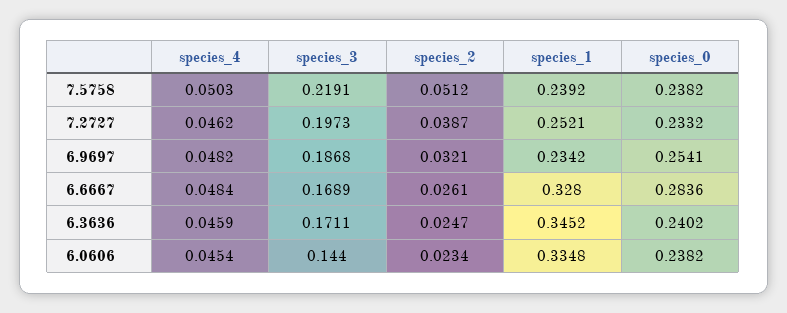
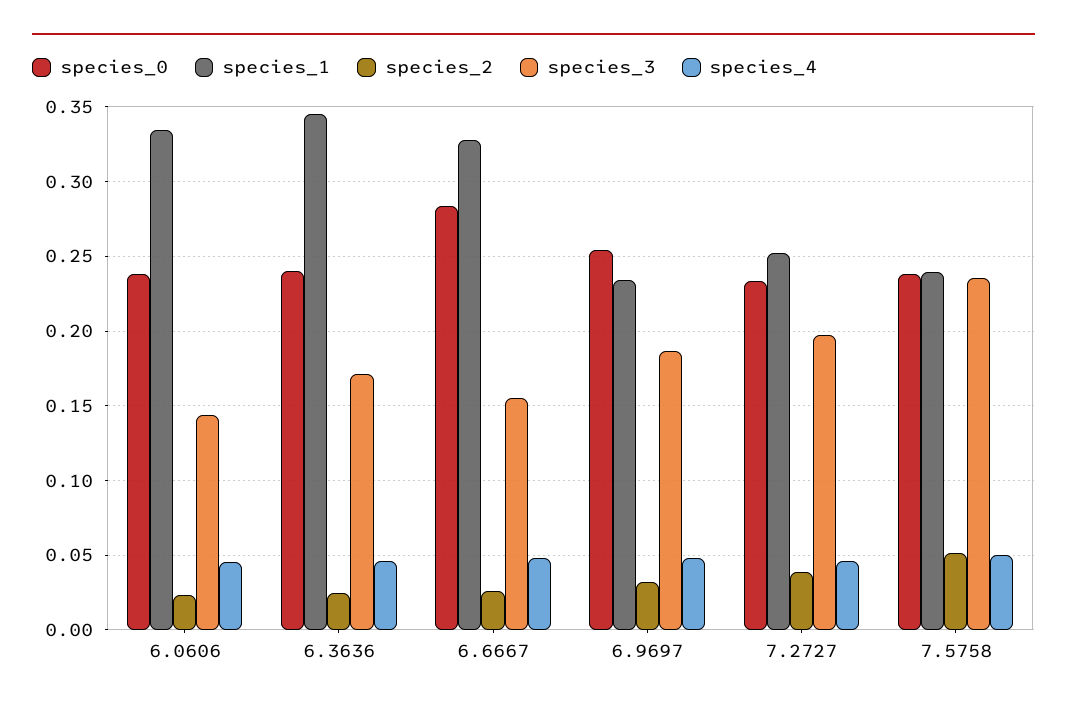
  {
    "species_4": {
      "7.5758": 0.0503,
      "7.2727": 0.0462,
      "6.9697": 0.0482,
      "6.6667": 0.0484,
      "6.3636": 0.0459,
      "6.0606": 0.0454
    },
    "species_3": {
-     "7.5758": 0.2191,
+     "7.5758": 0.235,
      "7.2727": 0.1973,
      "6.9697": 0.1868,
-     "6.6667": 0.1689,
+     "6.6667": 0.155,
      "6.3636": 0.1711,
      "6.0606": 0.144
    },
    "species_2": {
      "7.5758": 0.0512,
      "7.2727": 0.0387,
      "6.9697": 0.0321,
      "6.6667": 0.0261,
      "6.3636": 0.0247,
      "6.0606": 0.0234
    },
    "species_1": {
      "7.5758": 0.2392,
      "7.2727": 0.2521,
      "6.9697": 0.2342,
      "6.6667": 0.328,
      "6.3636": 0.3452,
      "6.0606": 0.3348
    },
    "species_0": {
      "7.5758": 0.2382,
      "7.2727": 0.2332,
      "6.9697": 0.2541,
      "6.6667": 0.2836,
      "6.3636": 0.2402,
      "6.0606": 0.2382
    }
  }

